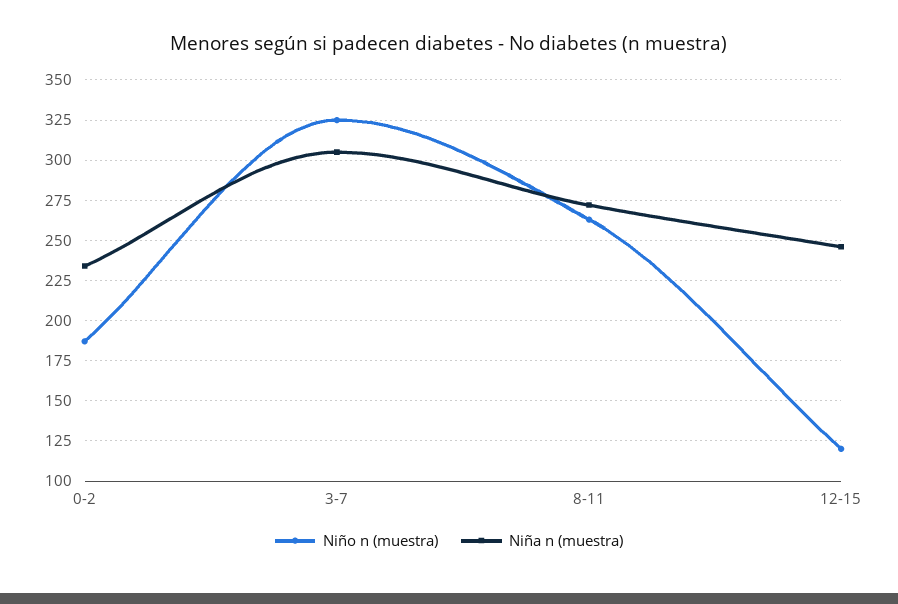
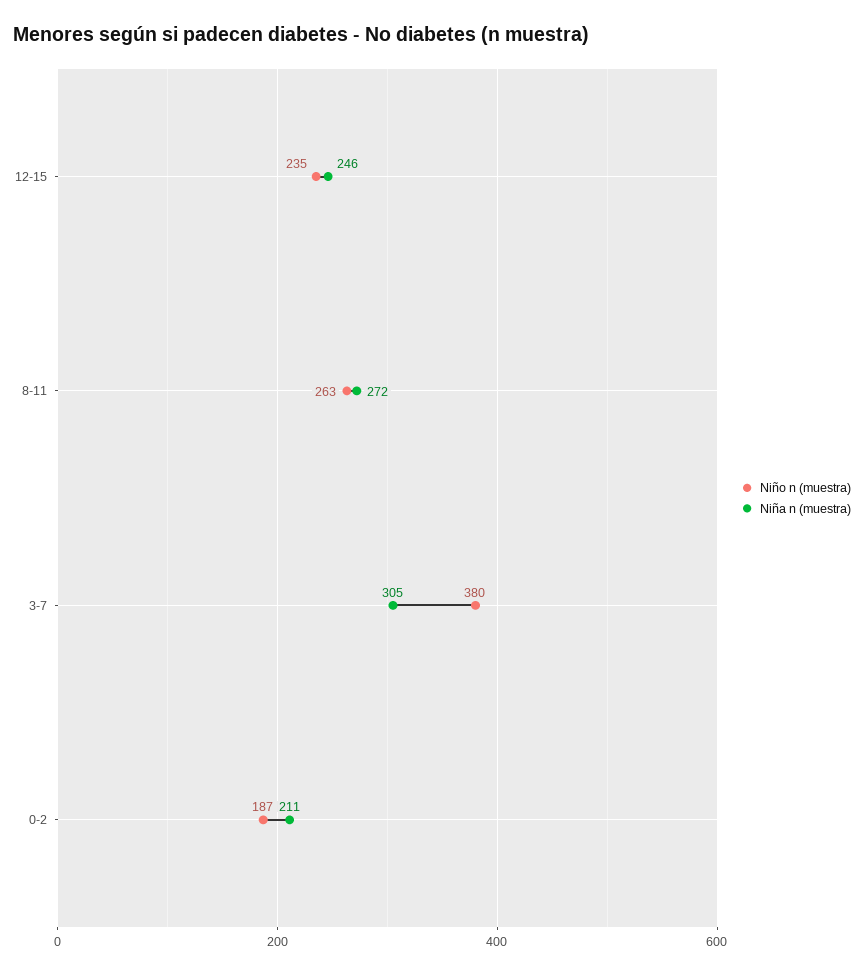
  {
    "Niño n (muestra)": {
      "0-2": 187,
-     "3-7": 325,
+     "3-7": 380,
      "8-11": 263,
-     "12-15": 120
+     "12-15": 235
    },
    "Niña n (muestra)": {
-     "0-2": 235,
+     "0-2": 211,
      "3-7": 305,
      "8-11": 272,
      "12-15": 246
    }
  }

